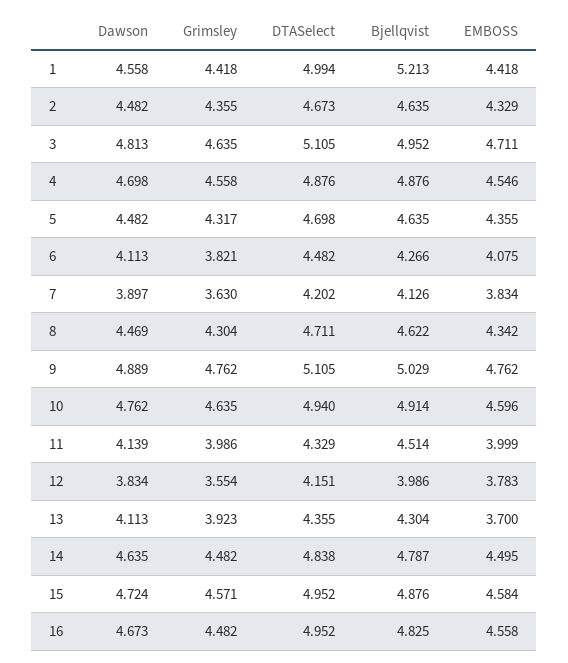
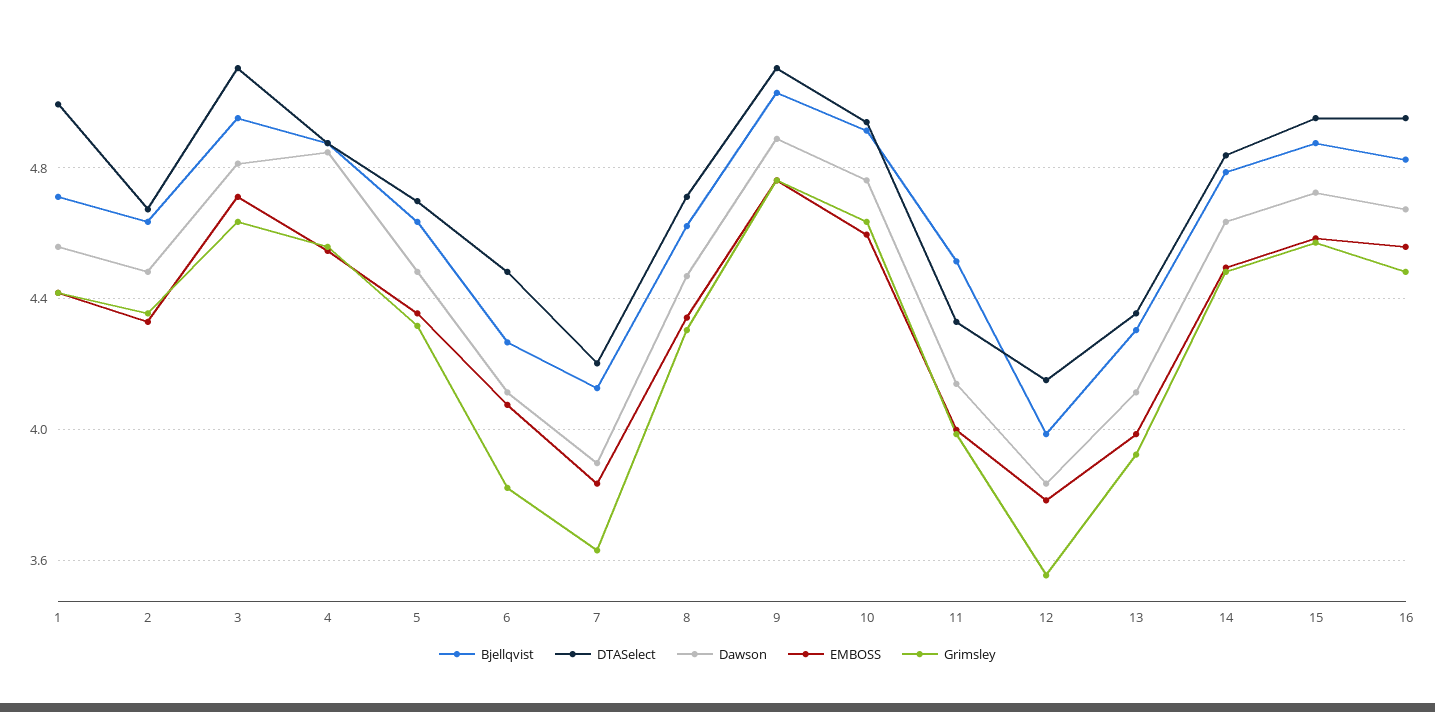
  {
    "Dawson": {
      "1": 4.558,
      "2": 4.482,
      "3": 4.813,
-     "4": 4.698,
+     "4": 4.85,
      "5": 4.482,
      "6": 4.113,
      "7": 3.897,
      "8": 4.469,
      "9": 4.889,
      "10": 4.762,
      "11": 4.139,
      "12": 3.834,
      "13": 4.113,
      "14": 4.635,
      "15": 4.724,
      "16": 4.673
    },
    "Grimsley": {
      "1": 4.418,
      "2": 4.355,
      "3": 4.635,
      "4": 4.558,
      "5": 4.317,
      "6": 3.821,
      "7": 3.63,
      "8": 4.304,
      "9": 4.762,
      "10": 4.635,
      "11": 3.986,
      "12": 3.554,
      "13": 3.923,
      "14": 4.482,
      "15": 4.571,
      "16": 4.482
    },
    "DTASelect": {
      "1": 4.994,
      "2": 4.673,
      "3": 5.105,
      "4": 4.876,
      "5": 4.698,
      "6": 4.482,
      "7": 4.202,
      "8": 4.711,
      "9": 5.105,
      "10": 4.94,
      "11": 4.329,
      "12": 4.151,
      "13": 4.355,
      "14": 4.838,
      "15": 4.952,
      "16": 4.952
    },
    "Bjellqvist": {
-     "1": 5.213,
+     "1": 4.7,
      "2": 4.635,
      "3": 4.952,
      "4": 4.876,
      "5": 4.635,
      "6": 4.266,
      "7": 4.126,
      "8": 4.622,
      "9": 5.029,
      "10": 4.914,
      "11": 4.514,
      "12": 3.986,
      "13": 4.304,
      "14": 4.787,
      "15": 4.876,
      "16": 4.825
    },
    "EMBOSS": {
      "1": 4.418,
      "2": 4.329,
      "3": 4.711,
      "4": 4.546,
      "5": 4.355,
      "6": 4.075,
      "7": 3.834,
      "8": 4.342,
      "9": 4.762,
      "10": 4.596,
      "11": 3.999,
      "12": 3.783,
-     "13": 3.7,
+     "13": 4,
      "14": 4.495,
      "15": 4.584,
      "16": 4.558
    }
  }

